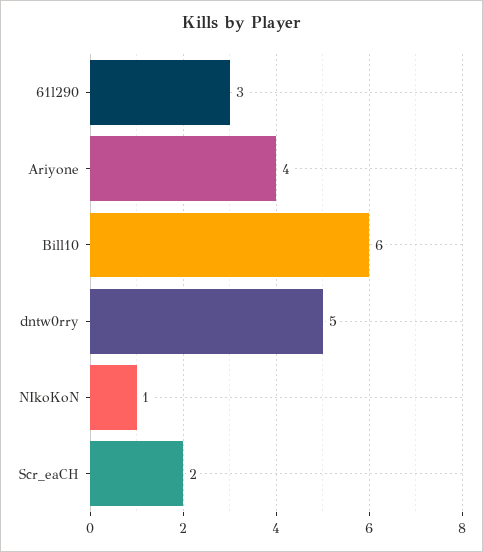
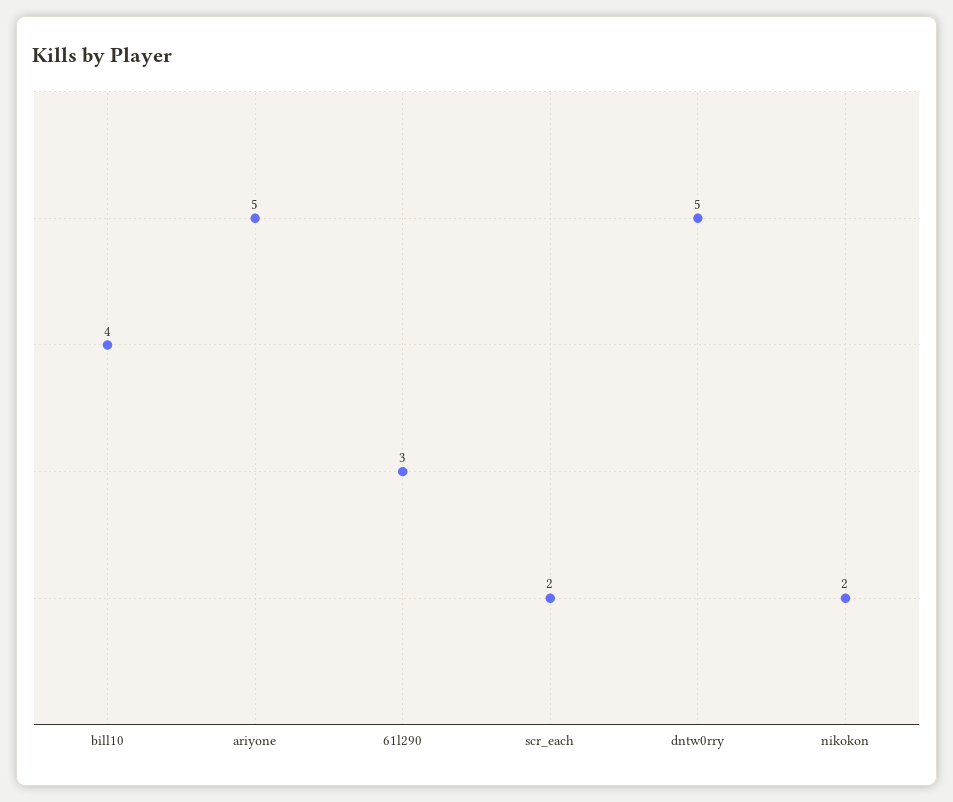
  {
    "61l290": 3,
-   "Ariyone": 4,
+   "Ariyone": 5,
-   "Bill10": 6,
+   "Bill10": 4,
    "dntw0rry": 5,
-   "NIkoKoN": 1,
+   "NIkoKoN": 2,
    "Scr_eaCH": 2
  }

